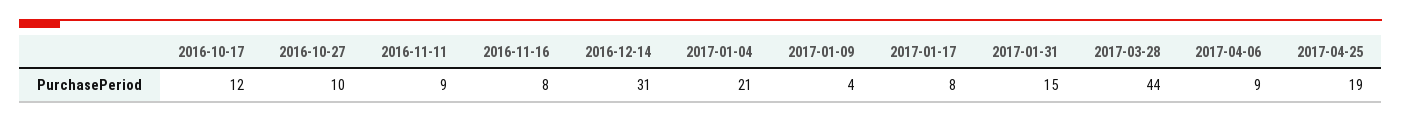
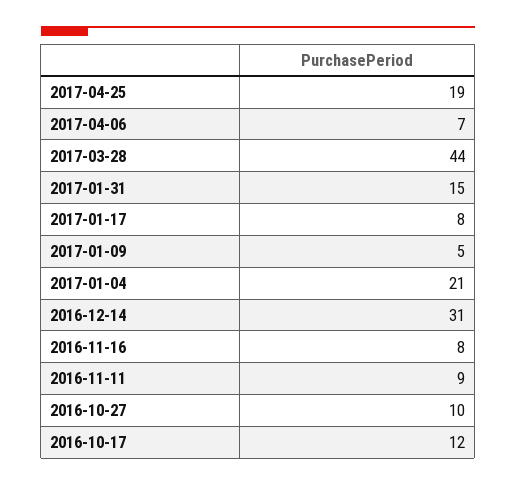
  {
    "2016-10-17": 12,
    "2016-10-27": 10,
    "2016-11-11": 9,
    "2016-11-16": 8,
    "2016-12-14": 31,
    "2017-01-04": 21,
-   "2017-01-09": 4,
+   "2017-01-09": 5,
    "2017-01-17": 8,
    "2017-01-31": 15,
    "2017-03-28": 44,
-   "2017-04-06": 9,
+   "2017-04-06": 7,
    "2017-04-25": 19
  }

